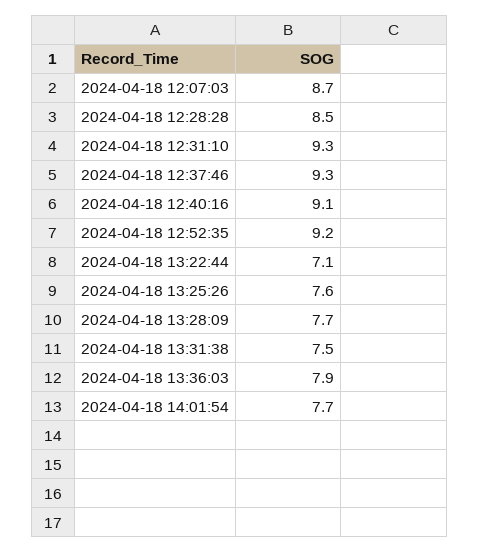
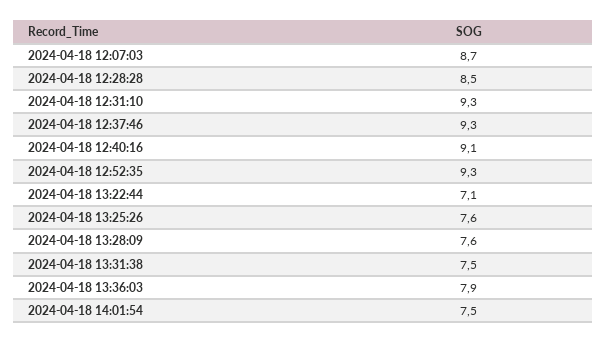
  {
    "2024-04-18 12:07:03": 8.7,
    "2024-04-18 12:28:28": 8.5,
    "2024-04-18 12:31:10": 9.3,
    "2024-04-18 12:37:46": 9.3,
    "2024-04-18 12:40:16": 9.1,
-   "2024-04-18 12:52:35": 9.2,
+   "2024-04-18 12:52:35": 9.3,
    "2024-04-18 13:22:44": 7.1,
    "2024-04-18 13:25:26": 7.6,
-   "2024-04-18 13:28:09": 7.7,
+   "2024-04-18 13:28:09": 7.6,
    "2024-04-18 13:31:38": 7.5,
    "2024-04-18 13:36:03": 7.9,
-   "2024-04-18 14:01:54": 7.7
+   "2024-04-18 14:01:54": 7.5
  }

